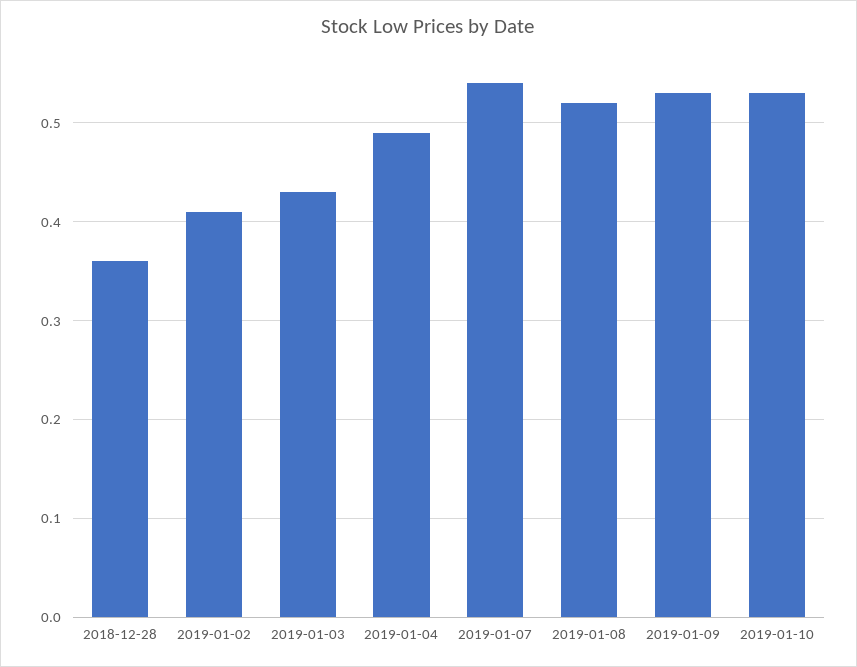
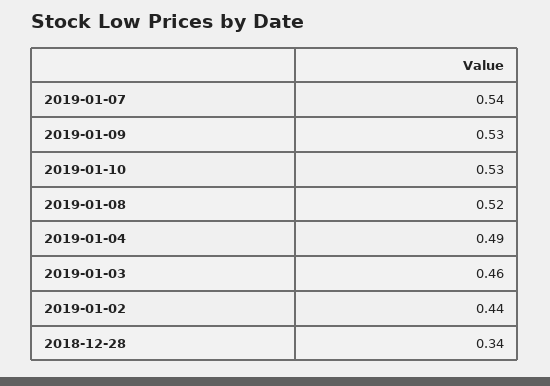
  {
-   "2018-12-28": 0.36,
+   "2018-12-28": 0.34,
-   "2019-01-02": 0.41,
+   "2019-01-02": 0.44,
-   "2019-01-03": 0.43,
+   "2019-01-03": 0.46,
    "2019-01-04": 0.49,
    "2019-01-07": 0.54,
    "2019-01-08": 0.52,
    "2019-01-09": 0.53,
    "2019-01-10": 0.53
  }

